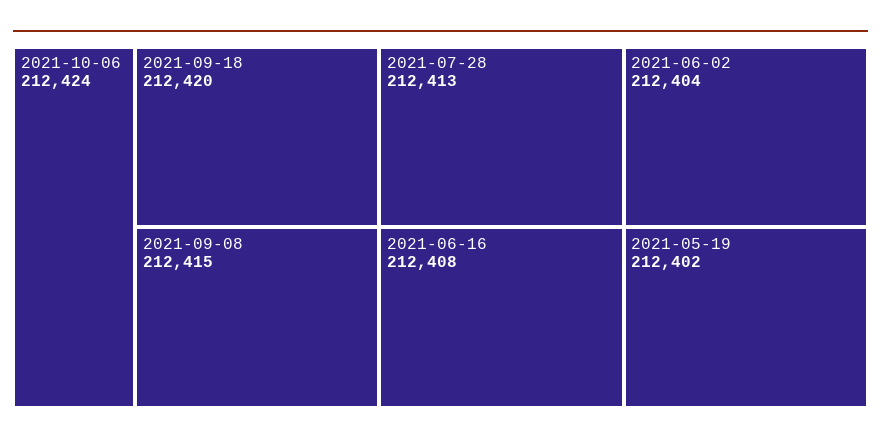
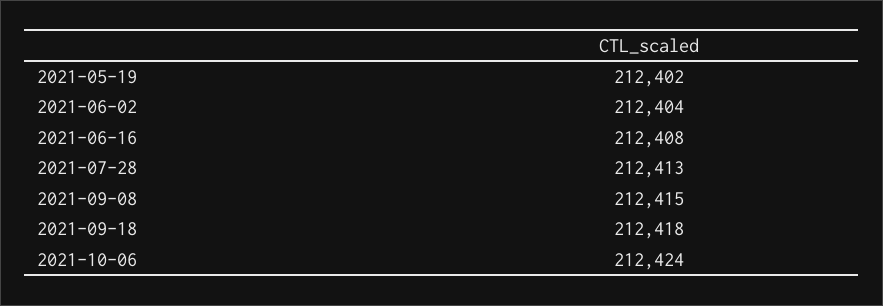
  {
    "2021-10-06": 212424,
-   "2021-09-18": 212420,
+   "2021-09-18": 212418,
    "2021-09-08": 212415,
    "2021-07-28": 212413,
    "2021-06-16": 212408,
    "2021-06-02": 212404,
    "2021-05-19": 212402
  }

